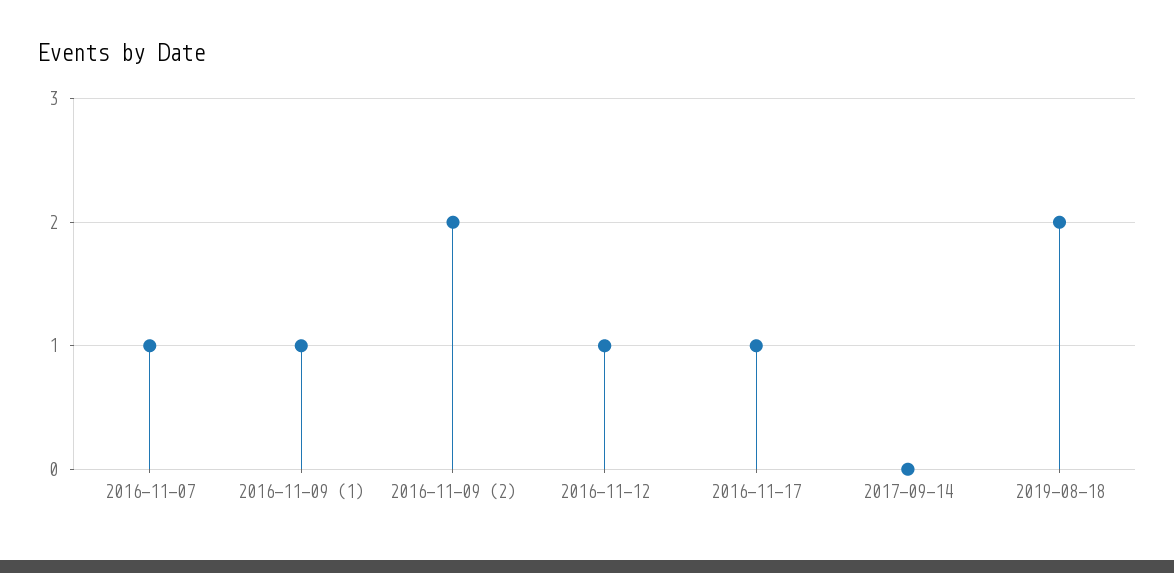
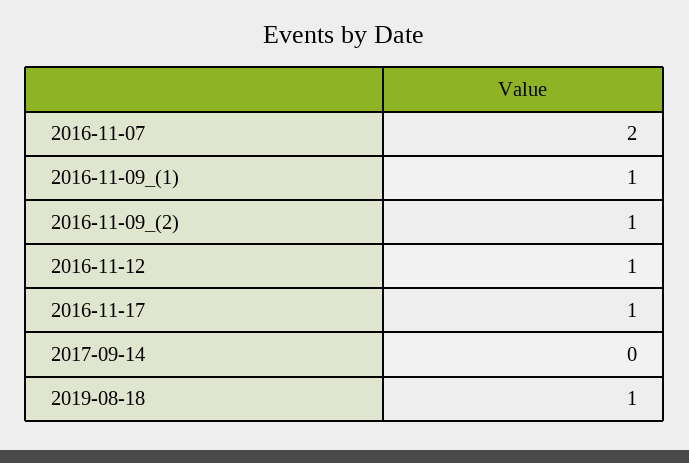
  {
-   "2016-11-07": 1,
+   "2016-11-07": 2,
    "2016-11-09 (1)": 1,
-   "2016-11-09 (2)": 2,
+   "2016-11-09 (2)": 1,
    "2016-11-12": 1,
    "2016-11-17": 1,
    "2017-09-14": 0,
-   "2019-08-18": 2
+   "2019-08-18": 1
  }

